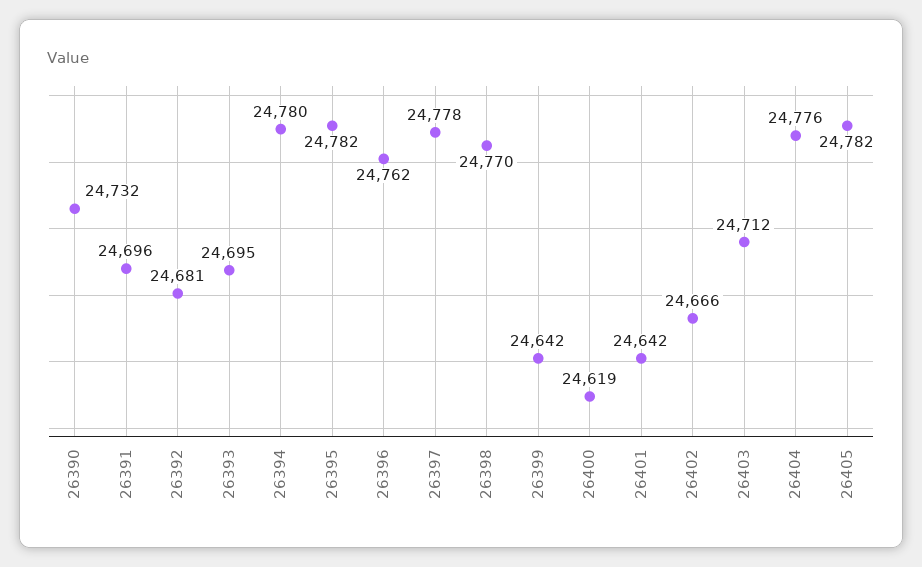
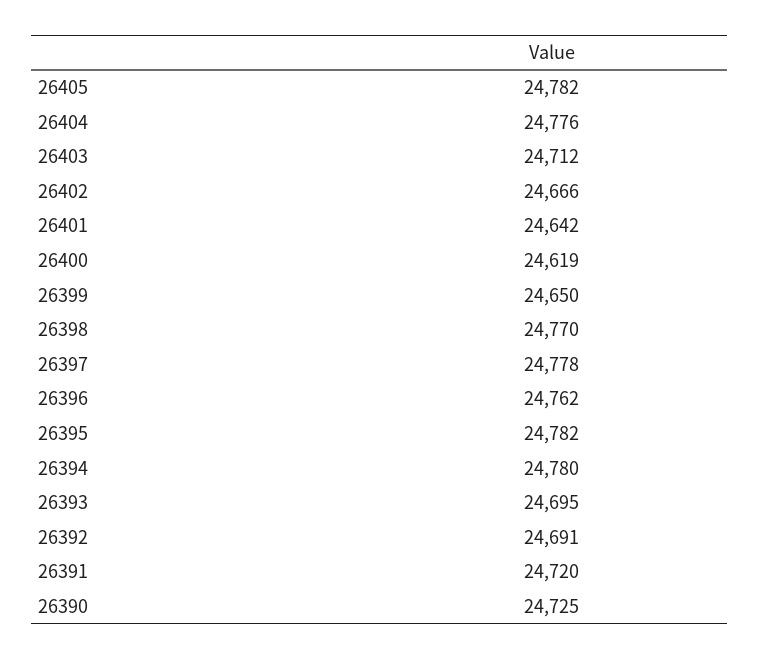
  {
-   "26390": 24732,
+   "26390": 24725,
-   "26391": 24696,
+   "26391": 24720,
-   "26392": 24681,
+   "26392": 24691,
    "26393": 24695,
    "26394": 24780,
    "26395": 24782,
    "26396": 24762,
    "26397": 24778,
    "26398": 24770,
-   "26399": 24642,
+   "26399": 24650,
    "26400": 24619,
    "26401": 24642,
    "26402": 24666,
    "26403": 24712,
    "26404": 24776,
    "26405": 24782
  }

